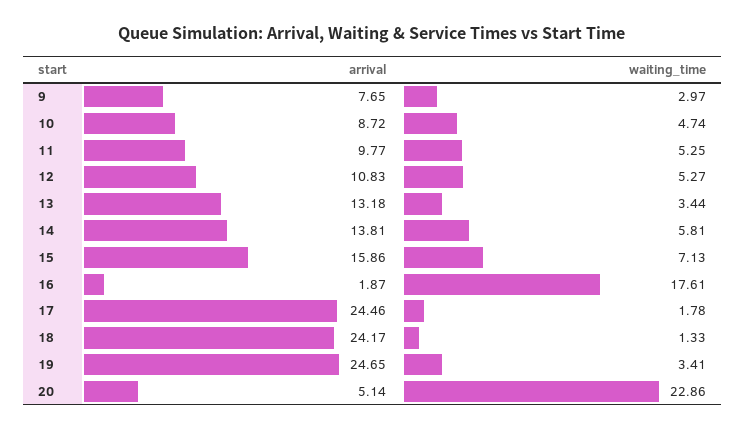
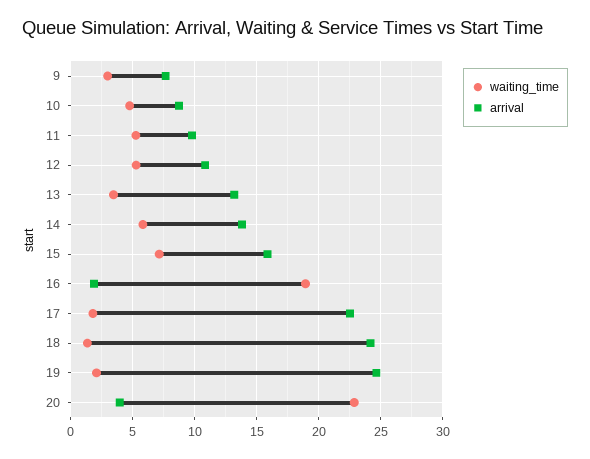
  {
    "arrival": {
      "9": 7.65,
      "10": 8.72,
      "11": 9.77,
      "12": 10.83,
      "13": 13.18,
      "14": 13.81,
      "15": 15.86,
      "16": 1.87,
-     "17": 24.46,
+     "17": 22.5,
      "18": 24.17,
      "19": 24.65,
-     "20": 5.14
+     "20": 4
    },
    "waiting_time": {
      "9": 2.97,
      "10": 4.74,
      "11": 5.25,
      "12": 5.27,
      "13": 3.44,
      "14": 5.81,
      "15": 7.13,
-     "16": 17.61,
+     "16": 19,
      "17": 1.78,
      "18": 1.33,
-     "19": 3.41,
+     "19": 2,
      "20": 22.86
    }
  }

